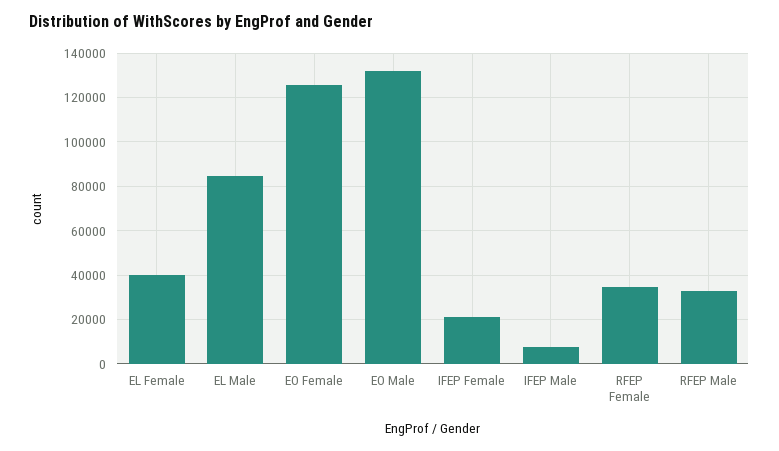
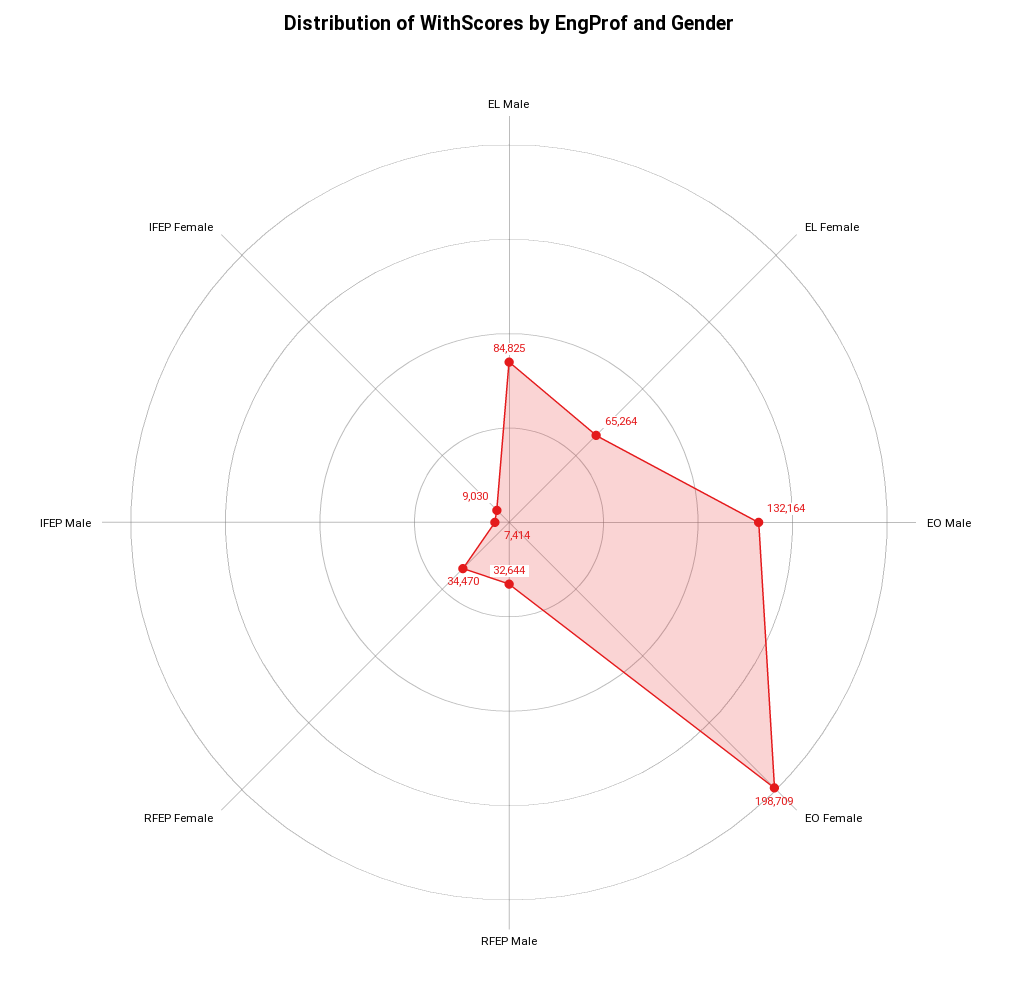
  {
-   "EL Female": 40000,
+   "EL Female": 65264,
    "EL Male": 84825,
-   "EO Female": 125000,
+   "EO Female": 198709,
    "EO Male": 132164,
-   "IFEP Female": 20000,
+   "IFEP Female": 9030,
    "IFEP Male": 7414,
    "RFEP Female": 34470,
    "RFEP Male": 32644
  }

